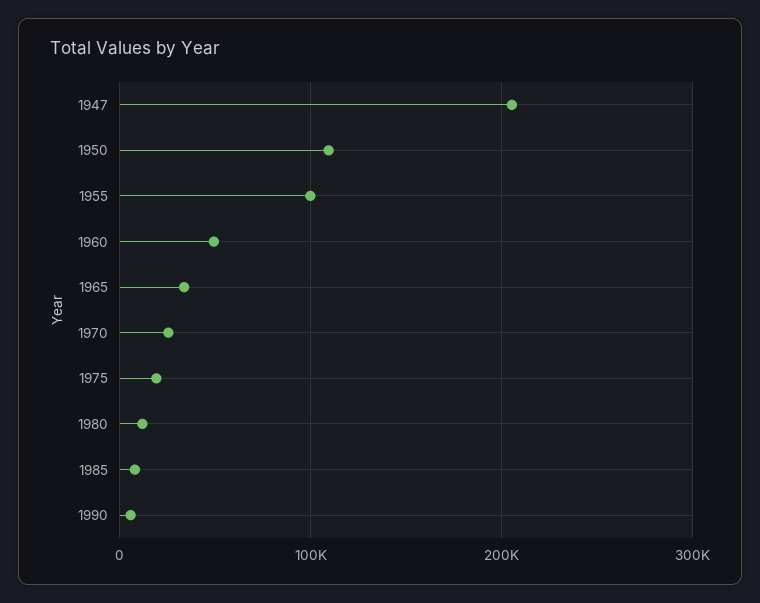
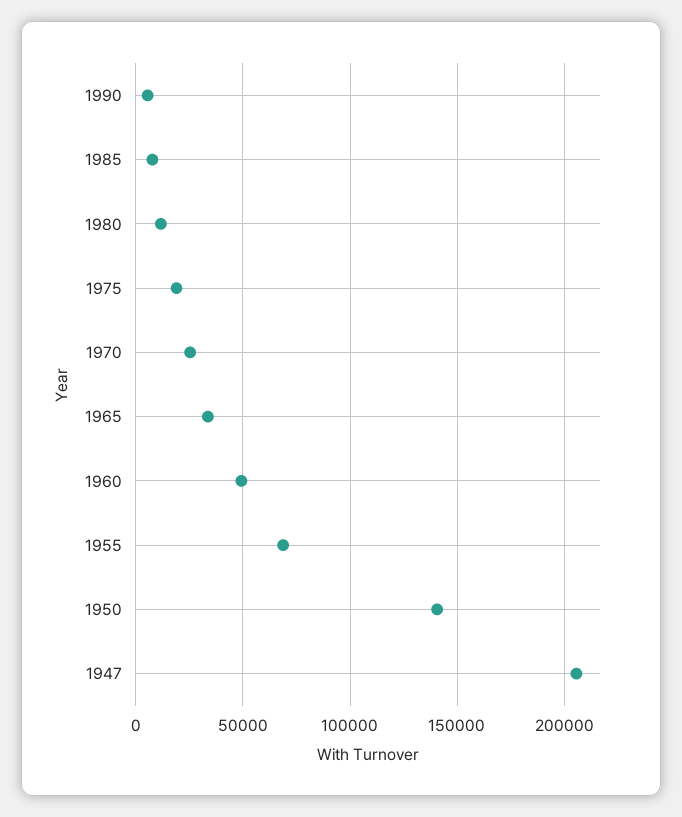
  {
    "1947": 205000,
-   "1950": 110000,
+   "1950": 140000,
-   "1955": 100000,
+   "1955": 70000,
    "1960": 50000,
    "1965": 35000,
    "1970": 25000,
    "1975": 20000,
    "1980": 10000,
    "1985": 10000,
    "1990": 5000
  }

